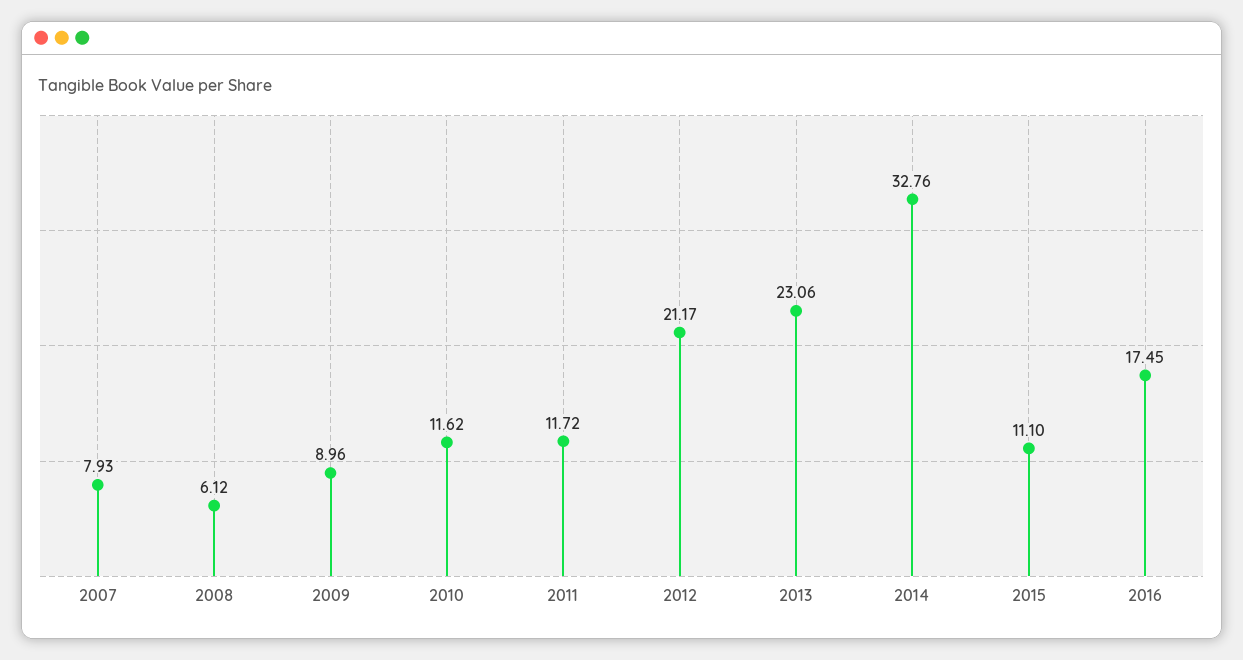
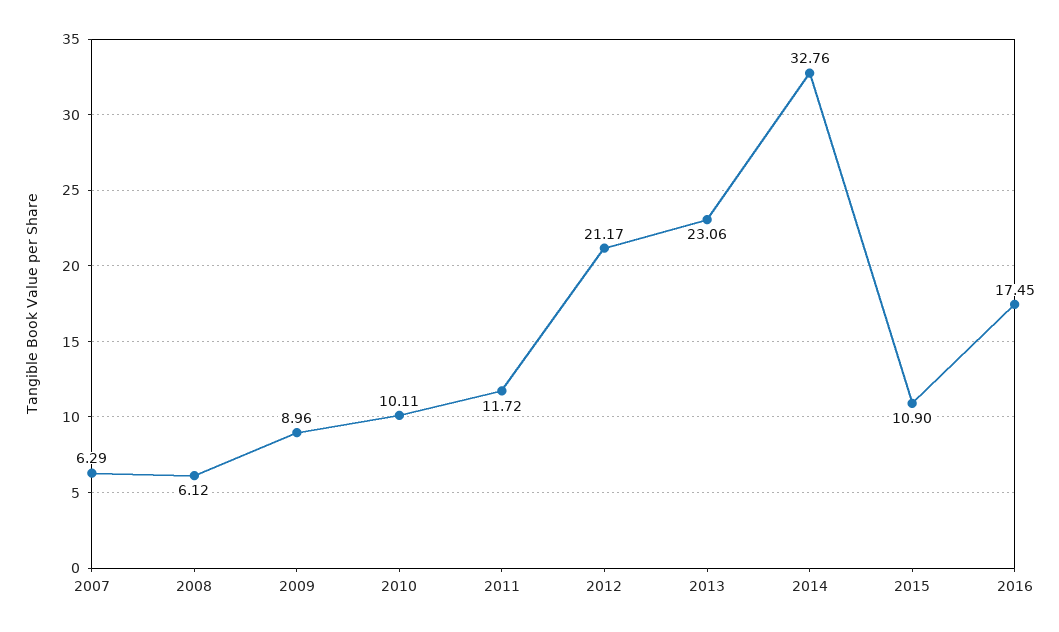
  {
-   "2007": 7.93,
+   "2007": 6.29,
    "2008": 6.12,
    "2009": 8.96,
-   "2010": 11.62,
+   "2010": 10.11,
    "2011": 11.72,
    "2012": 21.17,
    "2013": 23.06,
    "2014": 32.76,
-   "2015": 11.1,
+   "2015": 10.9,
    "2016": 17.45
  }

